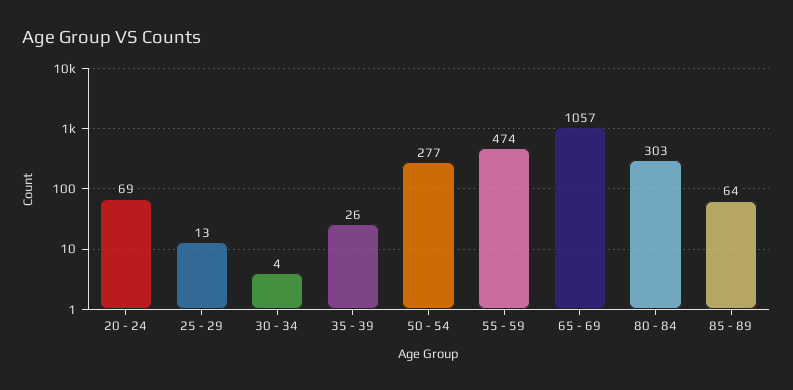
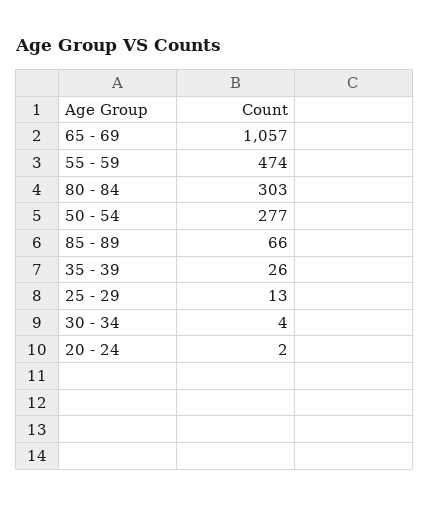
  {
-   "20 - 24": 69,
+   "20 - 24": 2,
    "25 - 29": 13,
    "30 - 34": 4,
    "35 - 39": 26,
    "50 - 54": 277,
    "55 - 59": 474,
    "65 - 69": 1057,
    "80 - 84": 303,
-   "85 - 89": 64
+   "85 - 89": 66
  }

